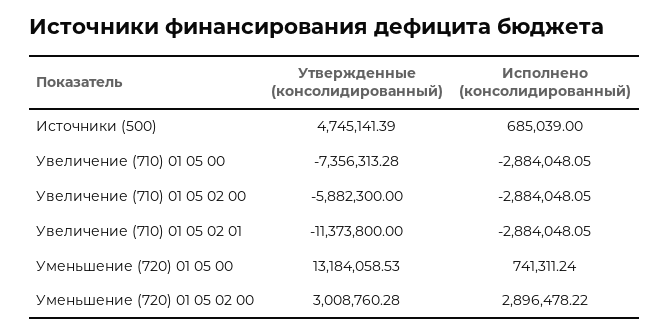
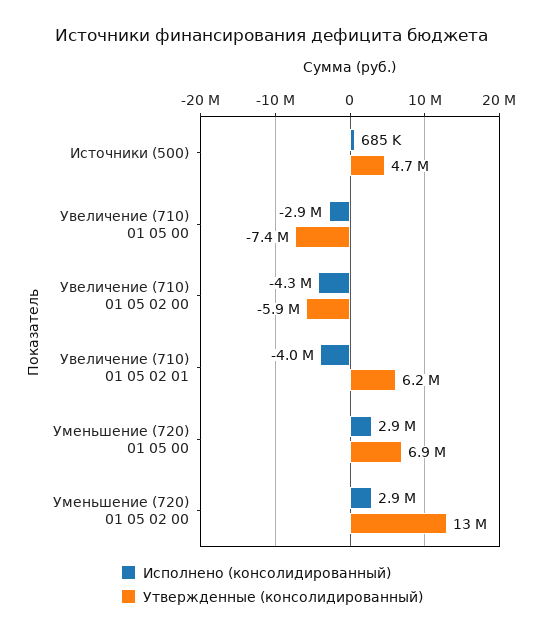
  {
    "Утвержденные (консолидированный)": {
      "Источники (500)": 4745141.39,
      "Увеличение (710) 01 05 00": -7356313.28,
      "Увеличение (710) 01 05 02 00": -5882300,
-     "Увеличение (710) 01 05 02 01": -11373800,
+     "Увеличение (710) 01 05 02 01": 6200000,
-     "Уменьшение (720) 01 05 00": 13184058.53,
+     "Уменьшение (720) 01 05 00": 6900000,
-     "Уменьшение (720) 01 05 02 00": 3008760.28
+     "Уменьшение (720) 01 05 02 00": 13000000
    },
    "Исполнено (консолидированный)": {
      "Источники (500)": 685039,
      "Увеличение (710) 01 05 00": -2884048.05,
-     "Увеличение (710) 01 05 02 00": -2884048.05,
+     "Увеличение (710) 01 05 02 00": -4300000,
-     "Увеличение (710) 01 05 02 01": -2884048.05,
+     "Увеличение (710) 01 05 02 01": -4000000,
-     "Уменьшение (720) 01 05 00": 741311.24,
+     "Уменьшение (720) 01 05 00": 2900000,
      "Уменьшение (720) 01 05 02 00": 2896478.22
    }
  }

